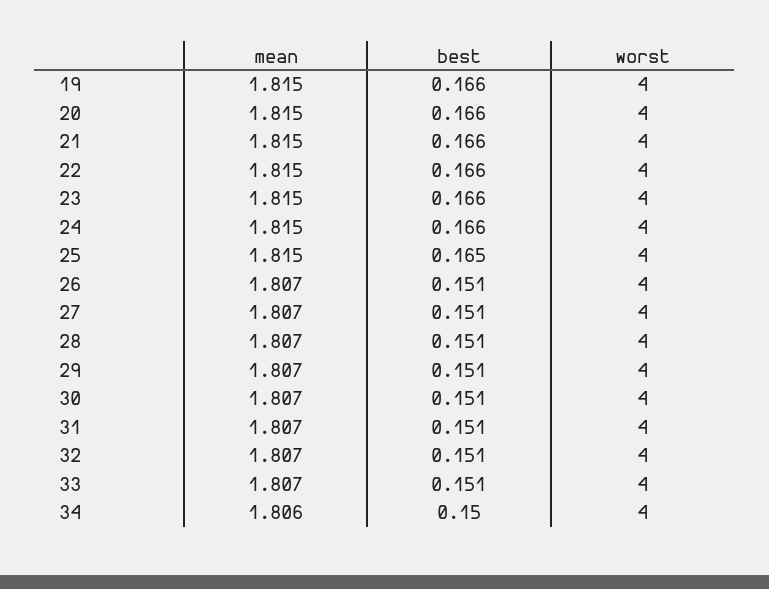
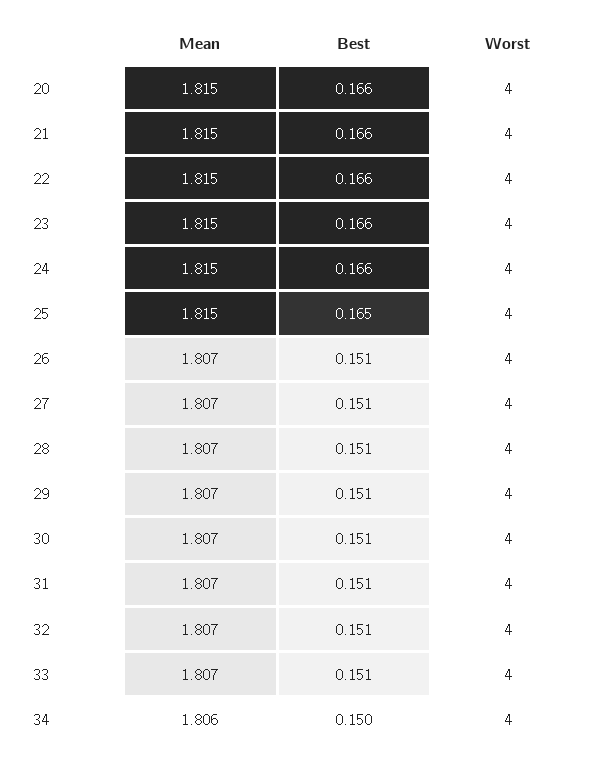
  {
    "mean": {
-     "19": 1.815,
      "20": 1.815,
      "21": 1.815,
      "22": 1.815,
      "23": 1.815,
      "24": 1.815,
      "25": 1.815,
      "26": 1.807,
      "27": 1.807,
      "28": 1.807,
      "29": 1.807,
      "30": 1.807,
      "31": 1.807,
      "32": 1.807,
      "33": 1.807,
      "34": 1.806
    },
    "best": {
-     "19": 0.166,
      "20": 0.166,
      "21": 0.166,
      "22": 0.166,
      "23": 0.166,
      "24": 0.166,
      "25": 0.165,
      "26": 0.151,
      "27": 0.151,
      "28": 0.151,
      "29": 0.151,
      "30": 0.151,
      "31": 0.151,
      "32": 0.151,
      "33": 0.151,
      "34": 0.15
    },
    "worst": {
-     "19": 4,
      "20": 4,
      "21": 4,
      "22": 4,
      "23": 4,
      "24": 4,
      "25": 4,
      "26": 4,
      "27": 4,
      "28": 4,
      "29": 4,
      "30": 4,
      "31": 4,
      "32": 4,
      "33": 4,
      "34": 4
    }
  }

